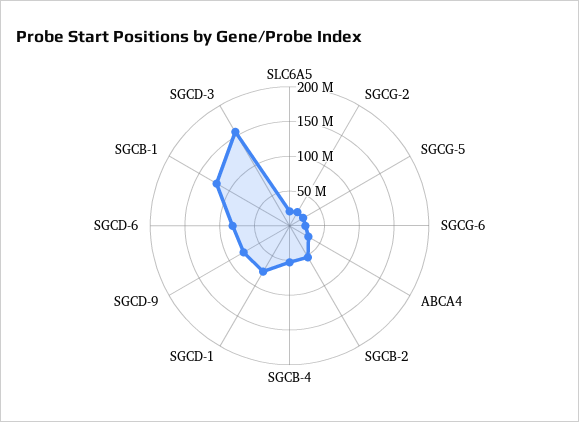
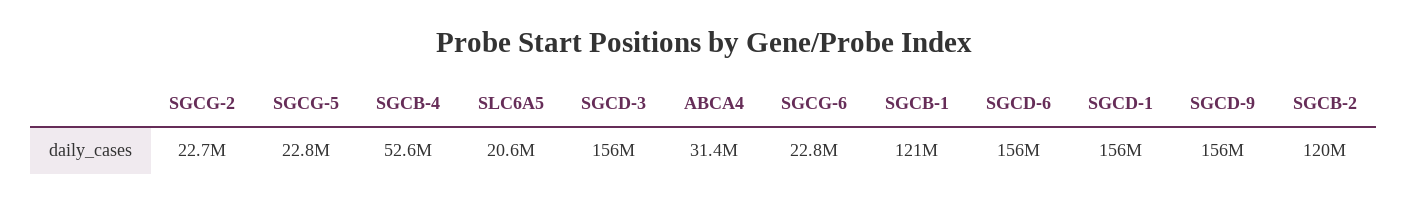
  {
    "SLC6A5": 20600000,
    "SGCG-2": 22700000,
    "SGCG-5": 22800000,
    "SGCG-6": 22800000,
    "ABCA4": 31400000,
-   "SGCB-2": 50000000,
+   "SGCB-2": 120000000,
    "SGCB-4": 52600000,
-   "SGCD-1": 75000000,
+   "SGCD-1": 156000000,
-   "SGCD-9": 75000000,
+   "SGCD-9": 156000000,
-   "SGCD-6": 75000000,
+   "SGCD-6": 156000000,
    "SGCB-1": 121000000,
    "SGCD-3": 156000000
  }

